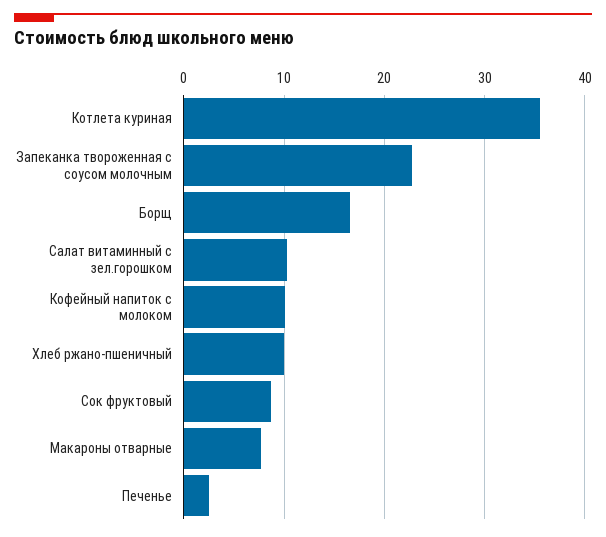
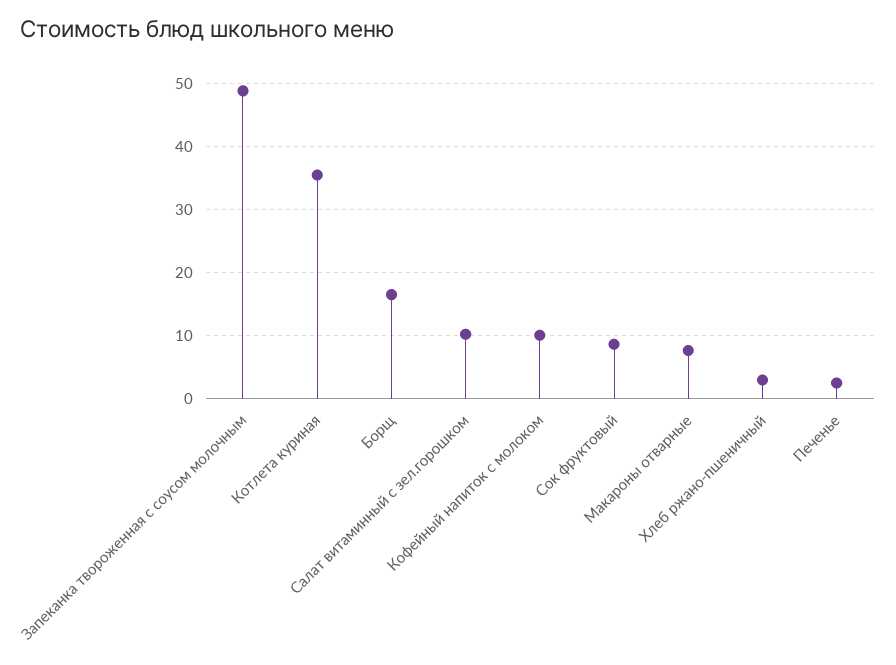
  {
    "Котлета куриная": 35,
-   "Запеканка твороженная с соусом молочным": 23,
+   "Запеканка твороженная с соусом молочным": 49,
    "Борщ": 17,
    "Салат витаминный с зел.горошком": 10,
    "Кофейный напиток с молоком": 10,
-   "Хлеб ржано-пшеничный": 10,
+   "Хлеб ржано-пшеничный": 3,
    "Сок фруктовый": 9,
    "Макароны отварные": 8,
    "Печенье": 3
  }

